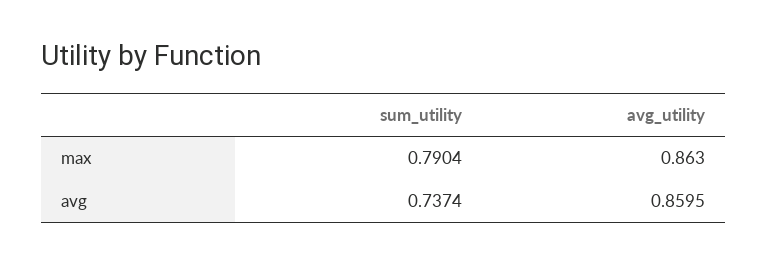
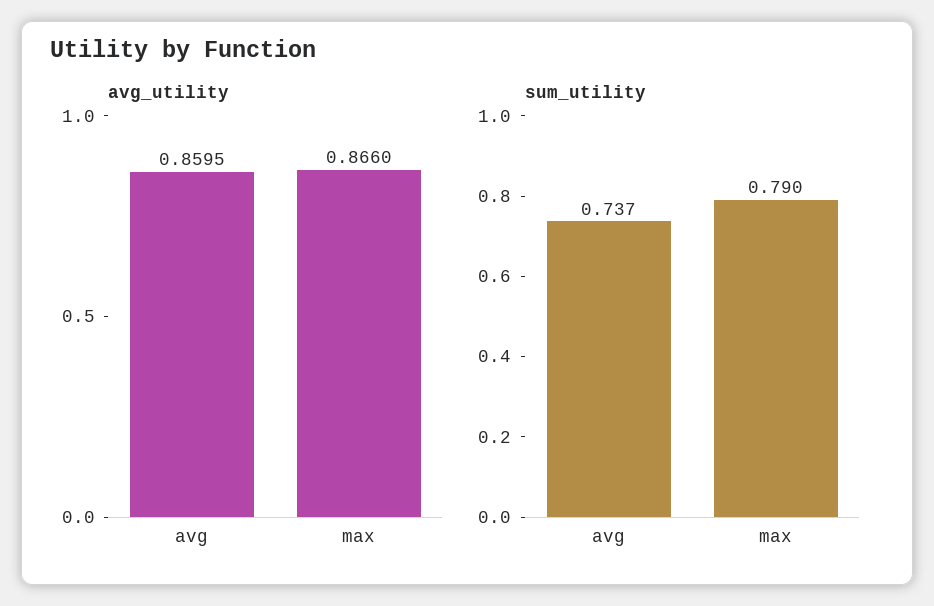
  {
    "sum_utility": {
      "max": 0.7904,
      "avg": 0.7374
    },
    "avg_utility": {
-     "max": 0.863,
+     "max": 0.866,
      "avg": 0.8595
    }
  }

